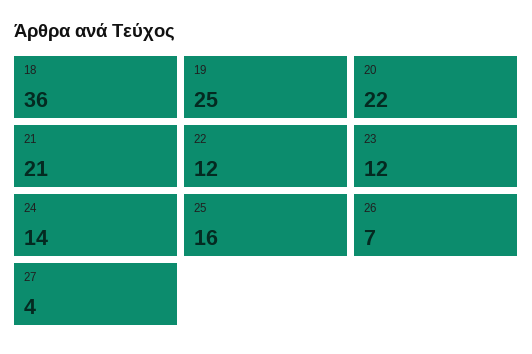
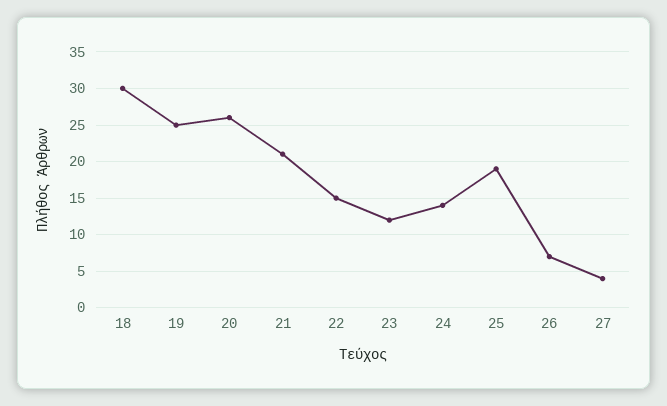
  {
-   "18": 36,
+   "18": 30,
    "19": 25,
-   "20": 22,
+   "20": 26,
    "21": 21,
-   "22": 12,
+   "22": 15,
    "23": 12,
    "24": 14,
-   "25": 16,
+   "25": 19,
    "26": 7,
    "27": 4
  }

